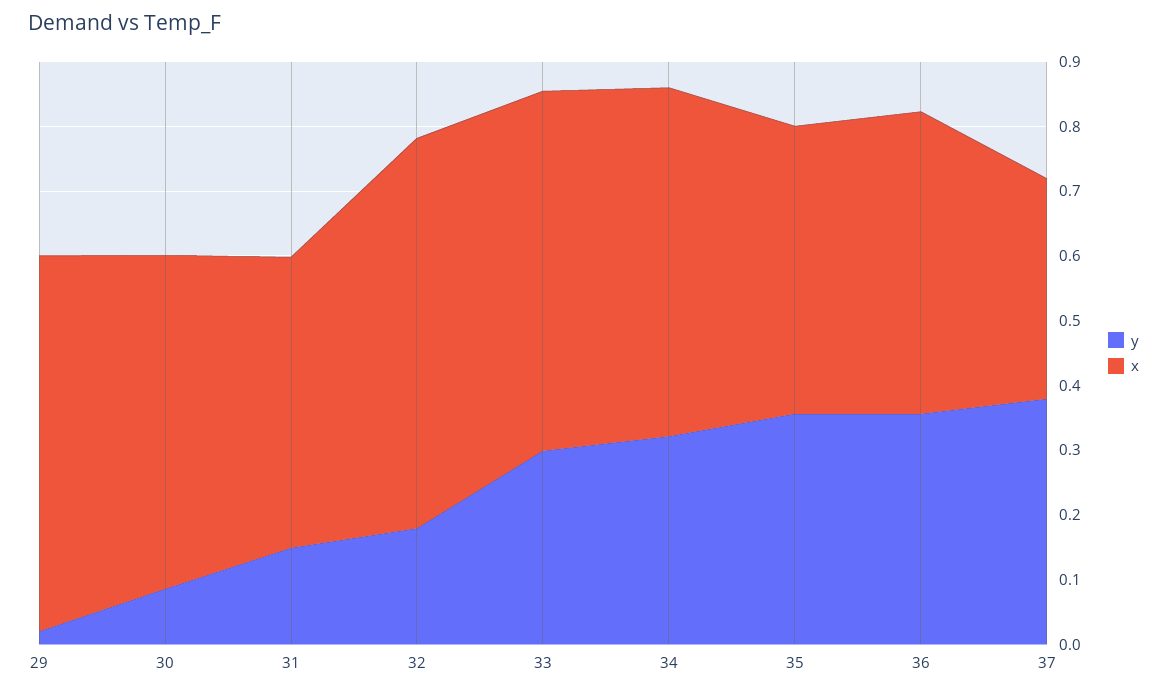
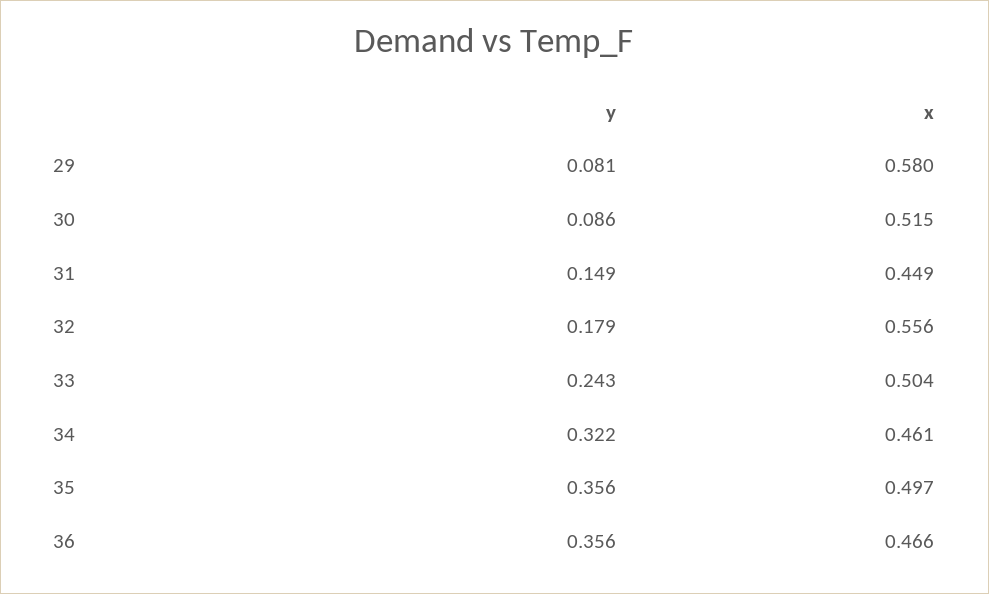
  {
    "y": {
-     "29": 0.02,
+     "29": 0.081,
      "30": 0.086,
      "31": 0.149,
      "32": 0.179,
-     "33": 0.3,
+     "33": 0.243,
      "34": 0.322,
      "35": 0.356,
-     "36": 0.356,
+     "36": 0.356
-     "37": 0.38
    },
    "x": {
      "29": 0.58,
      "30": 0.515,
      "31": 0.449,
-     "32": 0.6,
+     "32": 0.556,
-     "33": 0.56,
+     "33": 0.504,
-     "34": 0.54,
+     "34": 0.461,
-     "35": 0.44,
+     "35": 0.497,
-     "36": 0.466,
+     "36": 0.466
-     "37": 0.34
    }
  }

